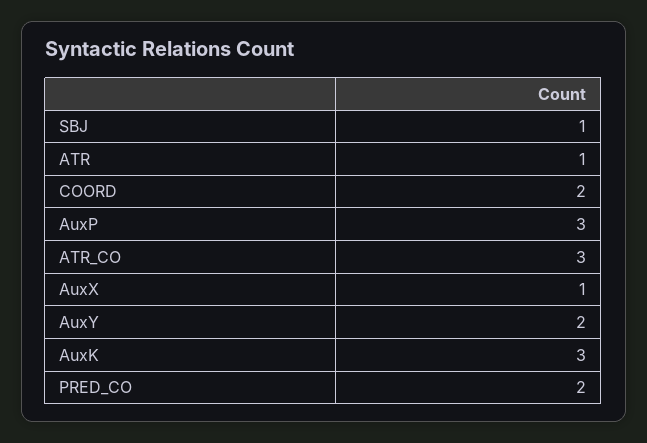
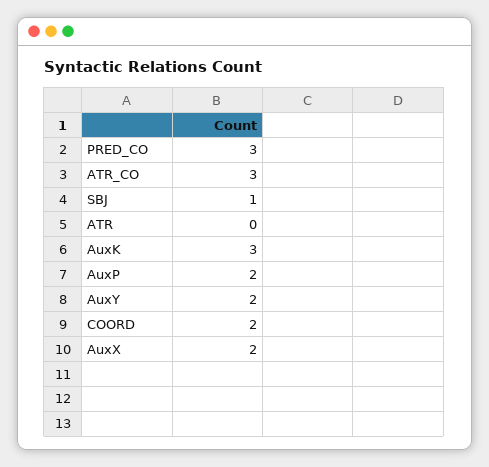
  {
    "SBJ": 1,
-   "ATR": 1,
+   "ATR": 0,
    "COORD": 2,
-   "AuxP": 3,
+   "AuxP": 2,
    "ATR_CO": 3,
-   "AuxX": 1,
+   "AuxX": 2,
    "AuxY": 2,
    "AuxK": 3,
-   "PRED_CO": 2
+   "PRED_CO": 3
  }

